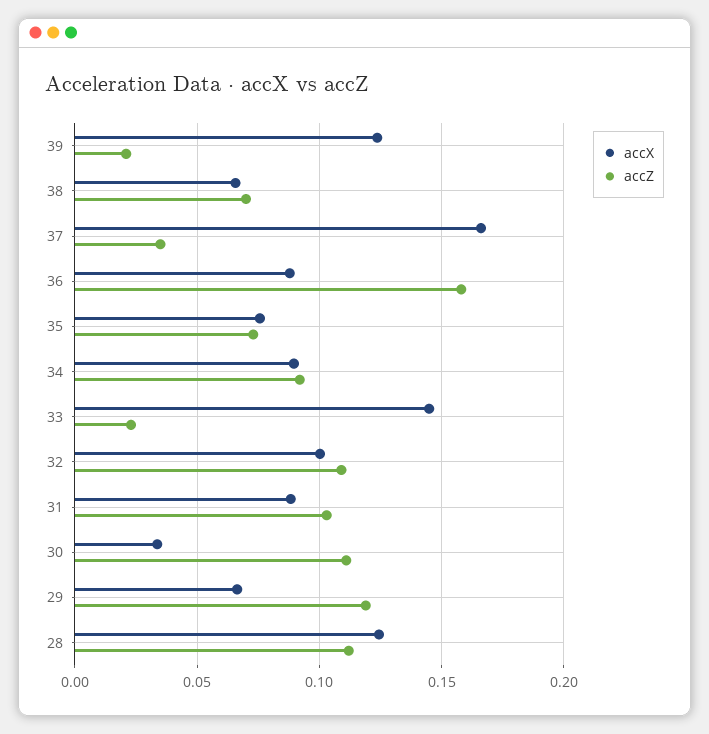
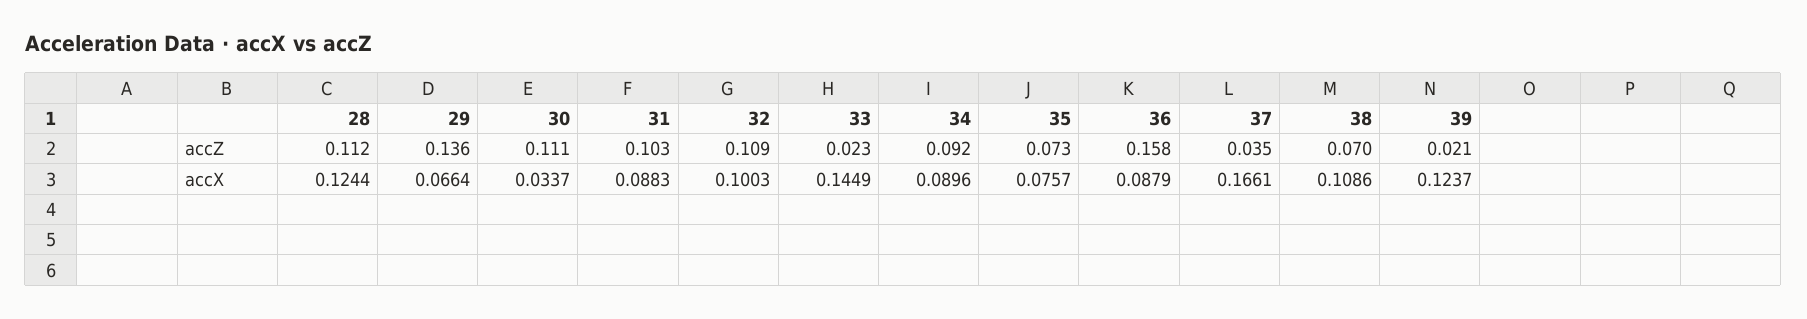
  {
    "accX": {
      "39": 0.1237,
-     "38": 0.065,
+     "38": 0.1086,
      "37": 0.1661,
      "36": 0.0879,
      "35": 0.0757,
      "34": 0.0896,
      "33": 0.1449,
      "32": 0.1003,
      "31": 0.0883,
      "30": 0.0337,
      "29": 0.0664,
      "28": 0.1244
    },
    "accZ": {
      "39": 0.021,
      "38": 0.07,
      "37": 0.035,
      "36": 0.158,
      "35": 0.073,
      "34": 0.092,
      "33": 0.023,
      "32": 0.109,
      "31": 0.103,
      "30": 0.111,
-     "29": 0.12,
+     "29": 0.136,
      "28": 0.112
    }
  }

